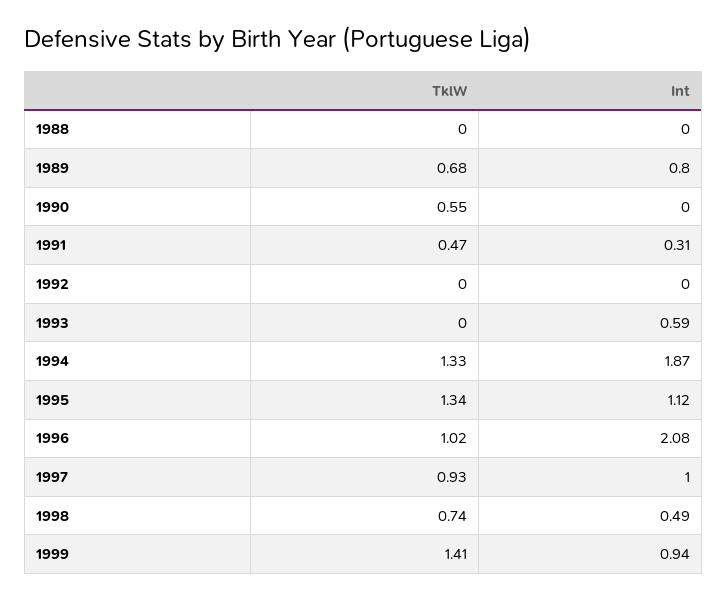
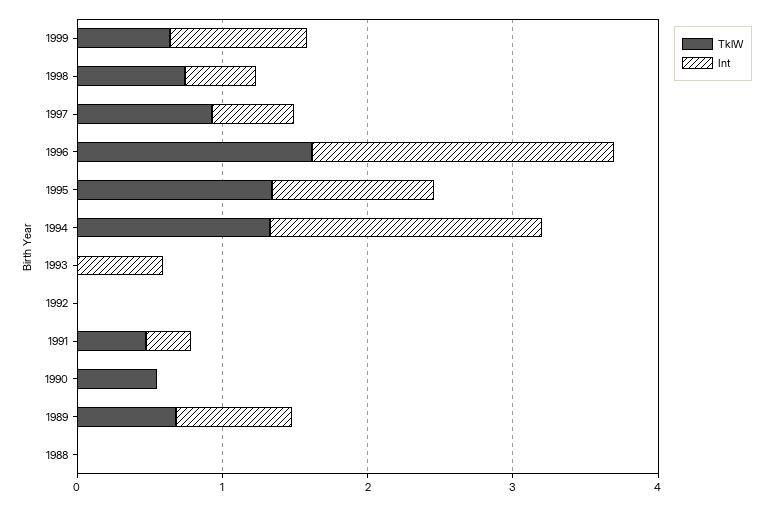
  {
    "TklW": {
      "1988": 0,
      "1989": 0.68,
      "1990": 0.55,
      "1991": 0.47,
      "1992": 0,
      "1993": 0,
      "1994": 1.33,
      "1995": 1.34,
-     "1996": 1.02,
+     "1996": 1.6,
      "1997": 0.93,
      "1998": 0.74,
-     "1999": 1.41
+     "1999": 0.6
    },
    "Int": {
      "1988": 0,
      "1989": 0.8,
      "1990": 0,
      "1991": 0.31,
      "1992": 0,
      "1993": 0.59,
      "1994": 1.87,
      "1995": 1.12,
      "1996": 2.08,
-     "1997": 1,
+     "1997": 0.6,
      "1998": 0.49,
      "1999": 0.94
    }
  }

